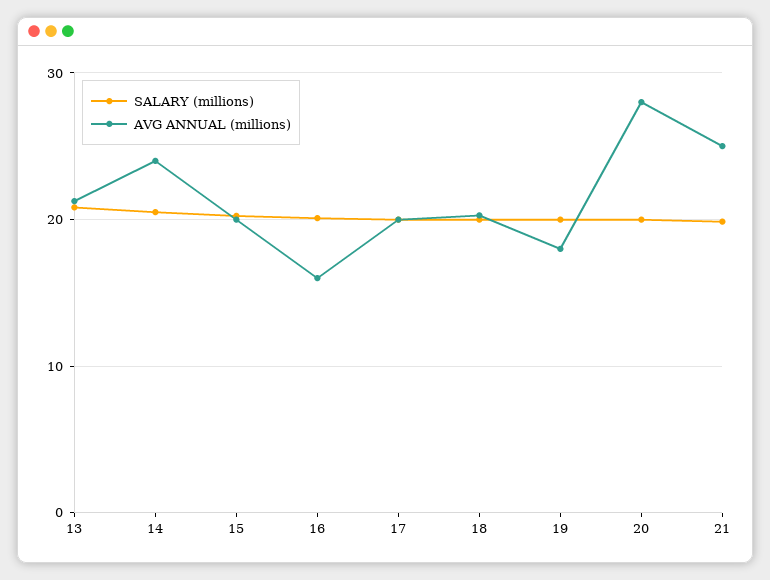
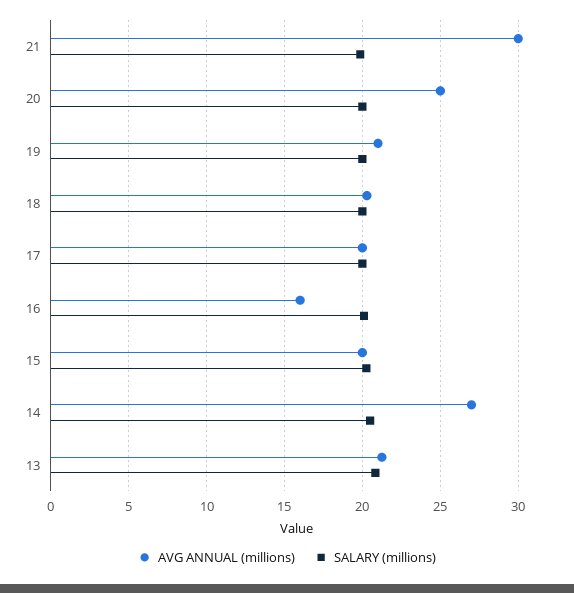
  {
    "SALARY (millions)": {
      "13": 21,
      "14": 20.5,
      "15": 20.5,
      "16": 20,
      "17": 20,
      "18": 20,
      "19": 20,
      "20": 20,
      "21": 20
    },
    "AVG ANNUAL (millions)": {
      "13": 21.5,
-     "14": 24,
+     "14": 27,
      "15": 20,
      "16": 16,
      "17": 20,
      "18": 20.5,
-     "19": 18,
+     "19": 21,
-     "20": 28,
+     "20": 25,
-     "21": 25
+     "21": 30
    }
  }

